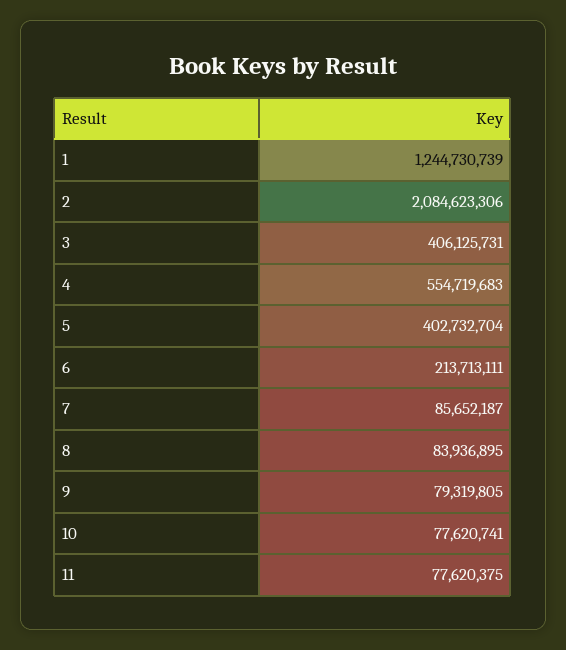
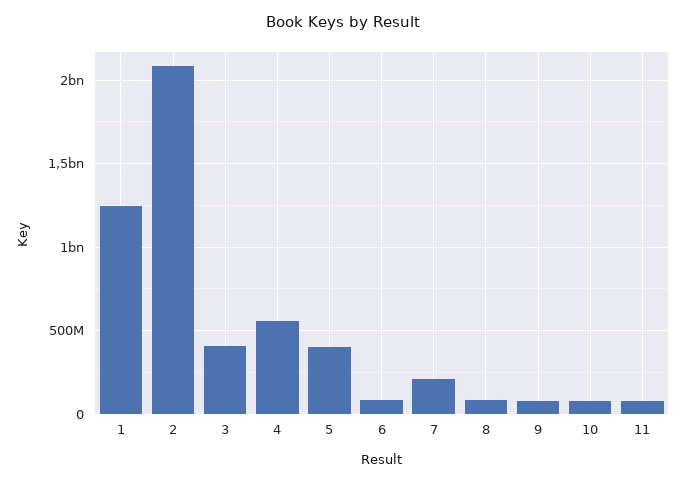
  {
    "1": 1244730739,
    "2": 2084623306,
    "3": 406125731,
    "4": 554719683,
    "5": 402732704,
-   "6": 213713111,
+   "6": 100000000,
-   "7": 85652187,
+   "7": 200000000,
    "8": 83936895,
    "9": 79319805,
    "10": 77620741,
    "11": 77620375
  }

